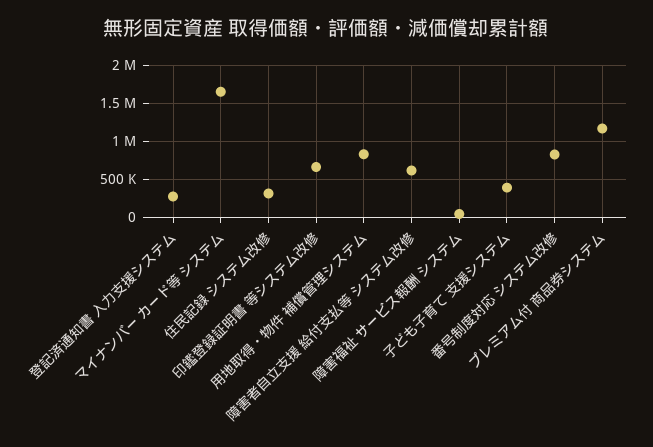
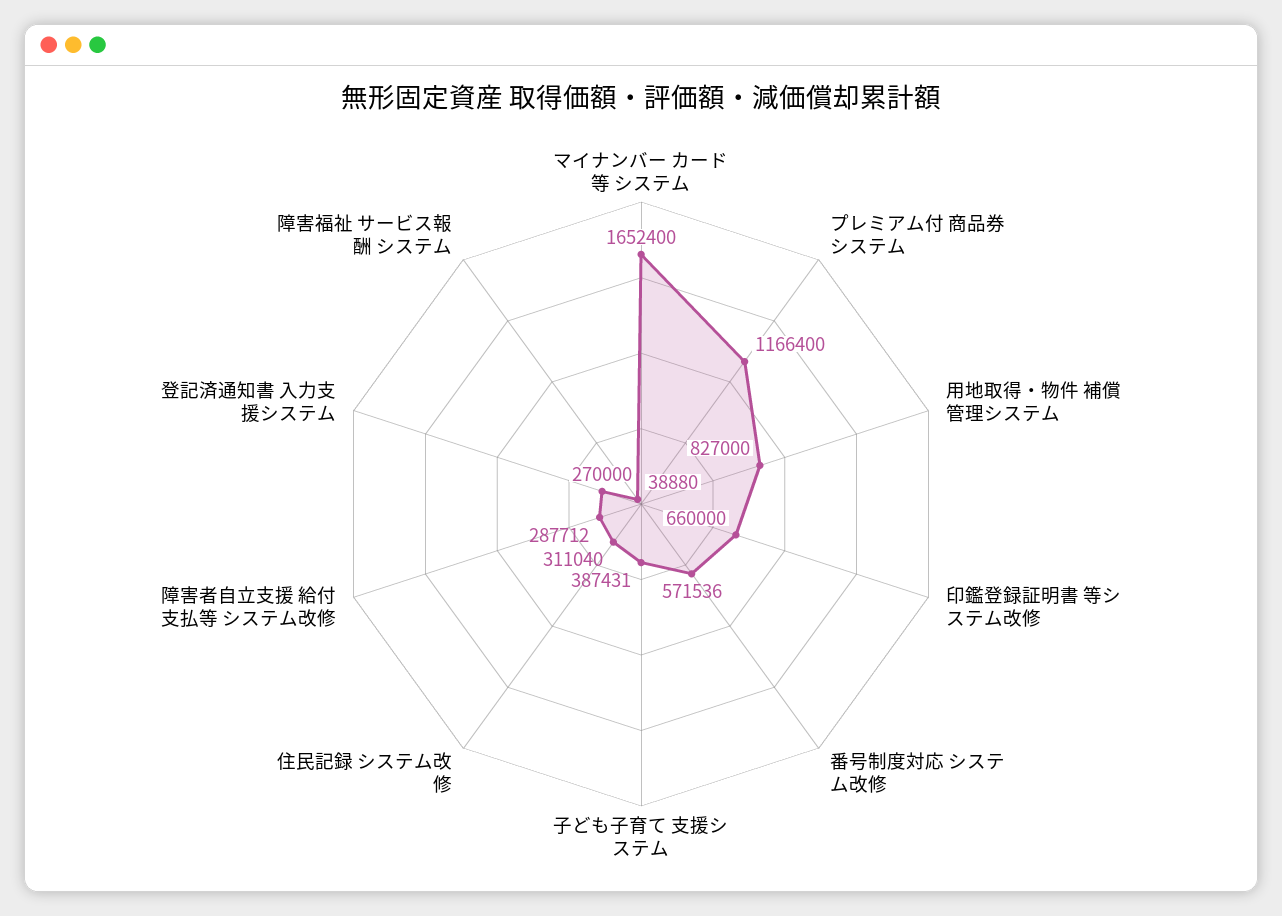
  {
    "登記済通知書 入力支援システム": 270000,
    "マイナンバー カード等 システム": 1652400,
    "住民記録 システム改修": 311040,
    "印鑑登録証明書 等システム改修": 660000,
    "用地取得・物件 補償管理システム": 827000,
-   "障害者自立支援 給付支払等 システム改修": 600000,
+   "障害者自立支援 給付支払等 システム改修": 287712,
    "障害福祉 サービス報酬 システム": 38880,
    "子ども子育て 支援システム": 387431,
-   "番号制度対応 システム改修": 800000,
+   "番号制度対応 システム改修": 571536,
    "プレミアム付 商品券システム": 1166400
  }

